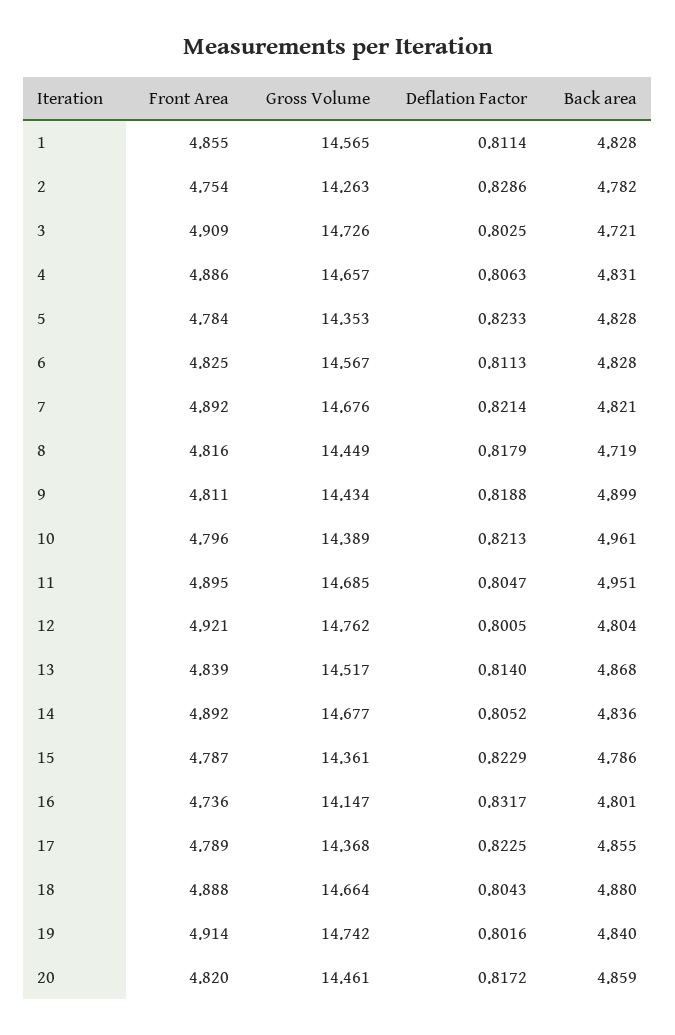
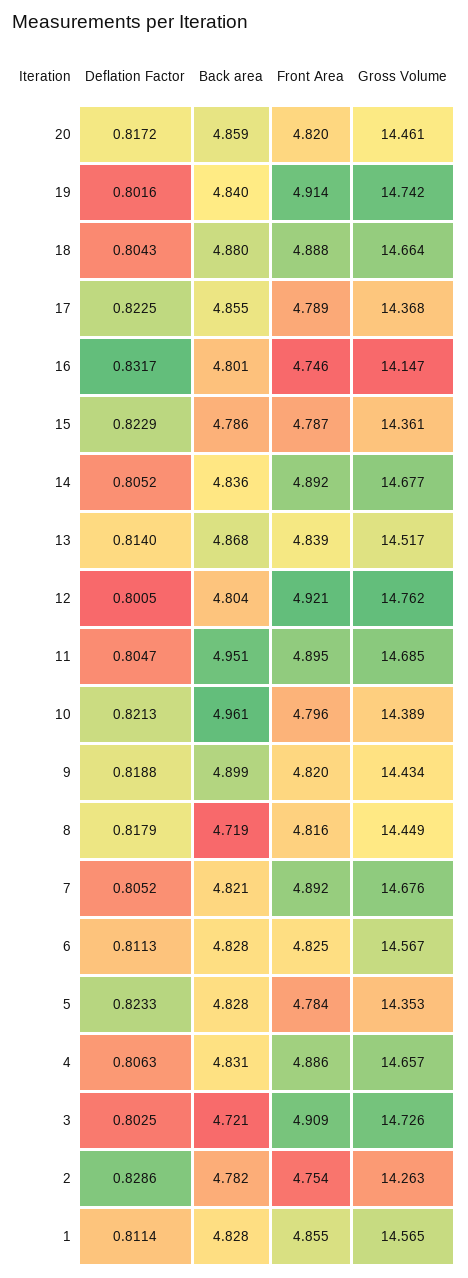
  {
    "Front Area": {
      "1": 4.855,
      "2": 4.754,
      "3": 4.909,
      "4": 4.886,
      "5": 4.784,
      "6": 4.825,
      "7": 4.892,
      "8": 4.816,
-     "9": 4.811,
+     "9": 4.82,
      "10": 4.796,
      "11": 4.895,
      "12": 4.921,
      "13": 4.839,
      "14": 4.892,
      "15": 4.787,
-     "16": 4.736,
+     "16": 4.746,
      "17": 4.789,
      "18": 4.888,
      "19": 4.914,
      "20": 4.82
    },
    "Gross Volume": {
      "1": 14.565,
      "2": 14.263,
      "3": 14.726,
      "4": 14.657,
      "5": 14.353,
      "6": 14.567,
      "7": 14.676,
      "8": 14.449,
      "9": 14.434,
      "10": 14.389,
      "11": 14.685,
      "12": 14.762,
      "13": 14.517,
      "14": 14.677,
      "15": 14.361,
      "16": 14.147,
      "17": 14.368,
      "18": 14.664,
      "19": 14.742,
      "20": 14.461
    },
    "Deflation Factor": {
      "1": 0.8114,
      "2": 0.8286,
      "3": 0.8025,
      "4": 0.8063,
      "5": 0.8233,
      "6": 0.8113,
-     "7": 0.8214,
+     "7": 0.8052,
      "8": 0.8179,
      "9": 0.8188,
      "10": 0.8213,
      "11": 0.8047,
      "12": 0.8005,
      "13": 0.814,
      "14": 0.8052,
      "15": 0.8229,
      "16": 0.8317,
      "17": 0.8225,
      "18": 0.8043,
      "19": 0.8016,
      "20": 0.8172
    },
    "Back area": {
      "1": 4.828,
      "2": 4.782,
      "3": 4.721,
      "4": 4.831,
      "5": 4.828,
      "6": 4.828,
      "7": 4.821,
      "8": 4.719,
      "9": 4.899,
      "10": 4.961,
      "11": 4.951,
      "12": 4.804,
      "13": 4.868,
      "14": 4.836,
      "15": 4.786,
      "16": 4.801,
      "17": 4.855,
      "18": 4.88,
      "19": 4.84,
      "20": 4.859
    }
  }

